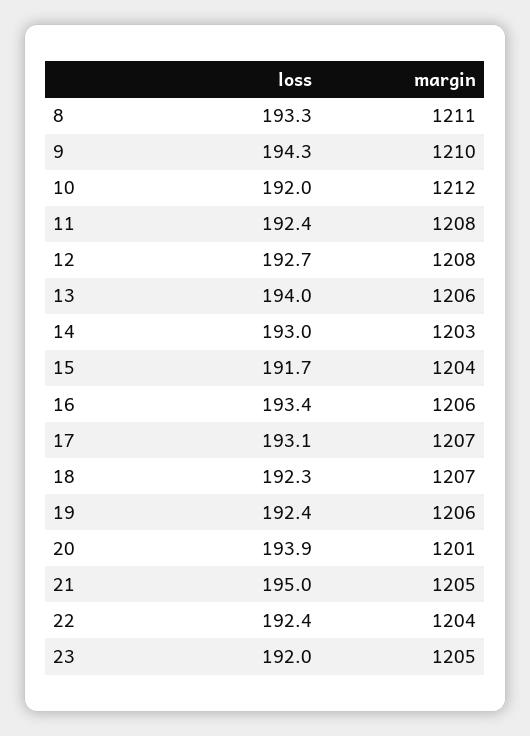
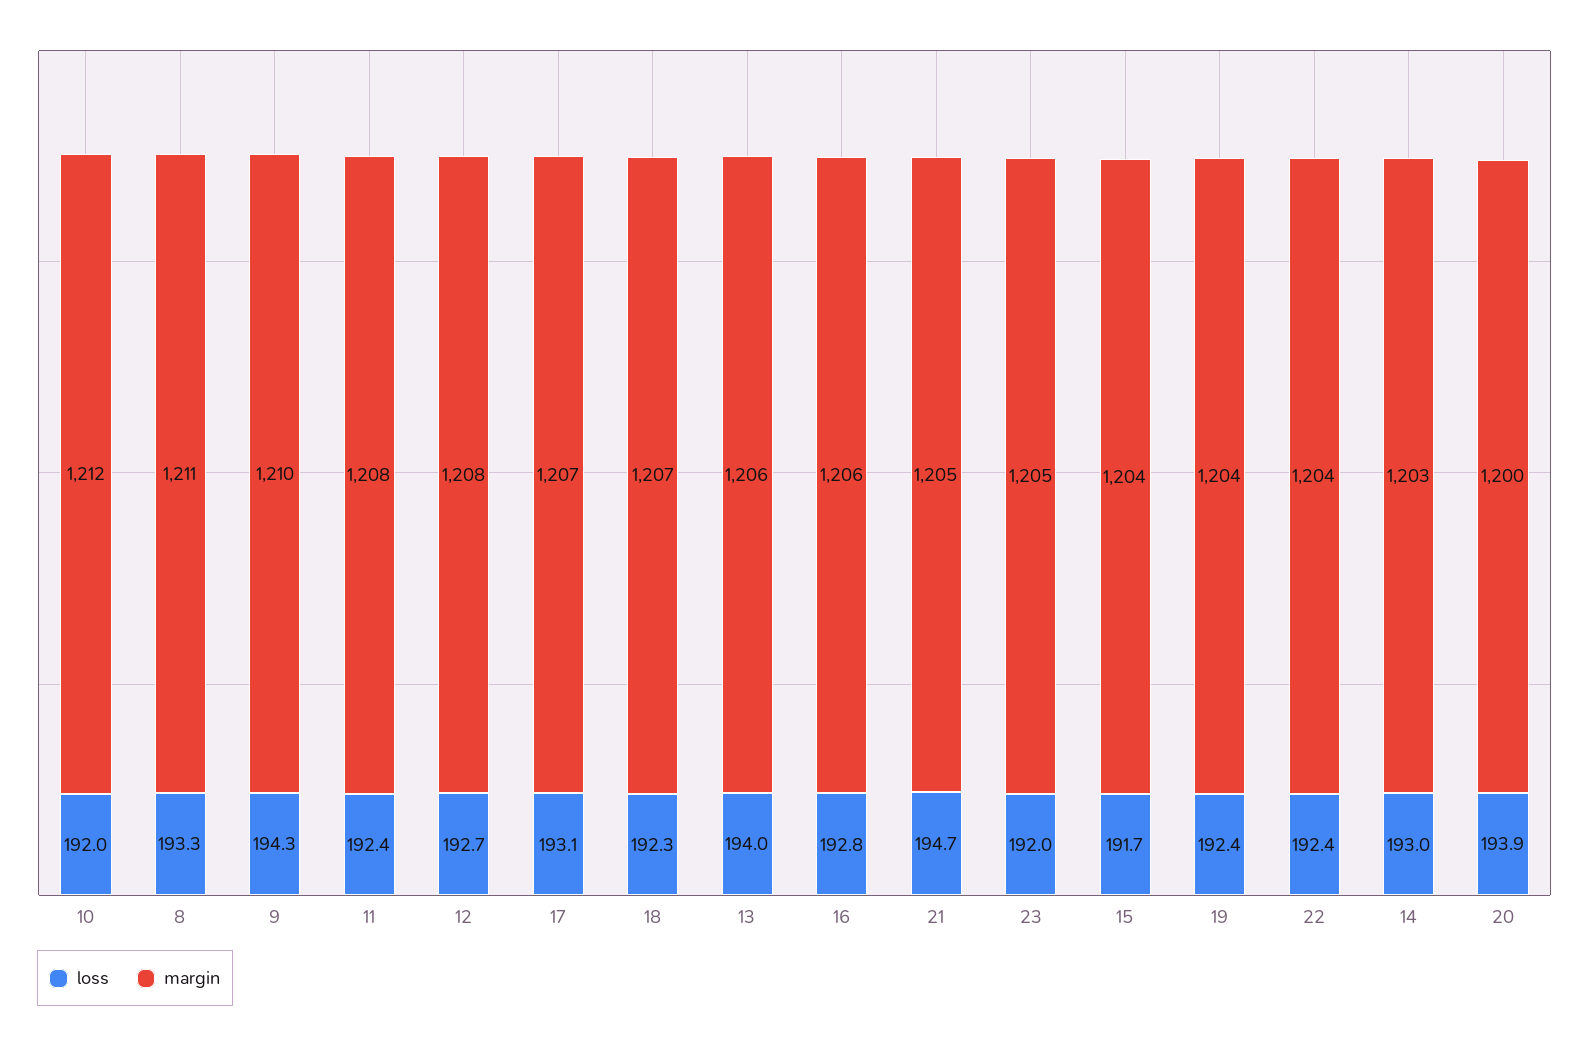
  {
    "loss": {
      "8": 193.3,
      "9": 194.3,
      "10": 192,
      "11": 192.4,
      "12": 192.7,
      "13": 194,
      "14": 193,
      "15": 191.7,
-     "16": 193.4,
+     "16": 192.8,
      "17": 193.1,
      "18": 192.3,
      "19": 192.4,
      "20": 193.9,
-     "21": 195,
+     "21": 194.7,
      "22": 192.4,
      "23": 192
    },
    "margin": {
      "8": 1211,
      "9": 1210,
      "10": 1212,
      "11": 1208,
      "12": 1208,
      "13": 1206,
      "14": 1203,
      "15": 1204,
      "16": 1206,
      "17": 1207,
      "18": 1207,
-     "19": 1206,
+     "19": 1204,
-     "20": 1201,
+     "20": 1200,
      "21": 1205,
      "22": 1204,
      "23": 1205
    }
  }

